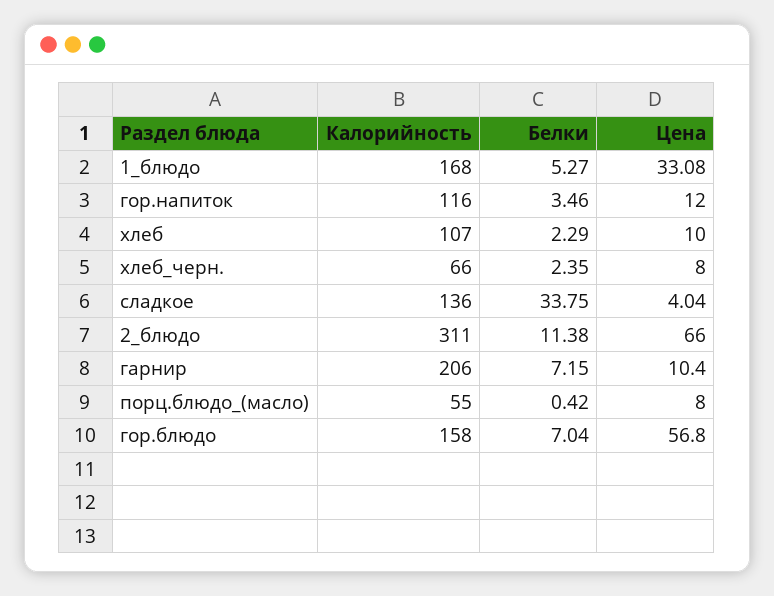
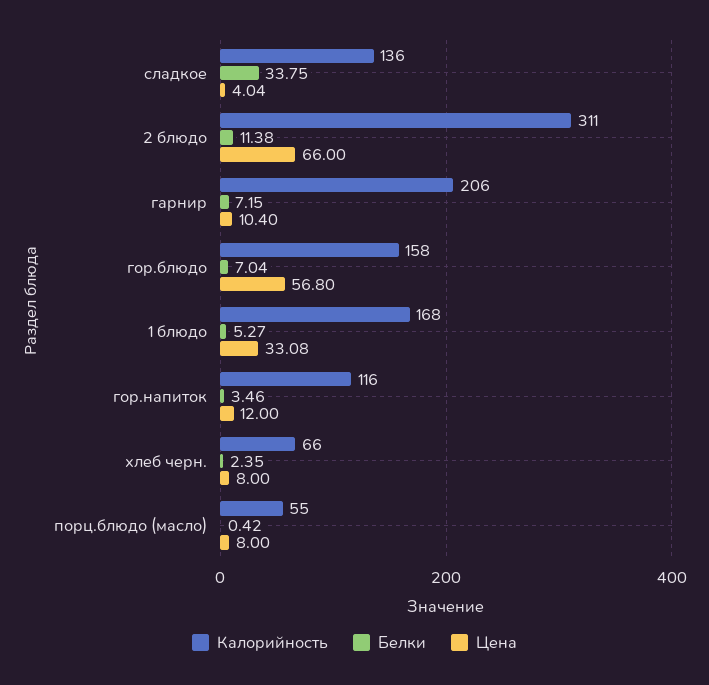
  {
    "Калорийность": {
      "1_блюдо": 168,
      "гор.напиток": 116,
-     "хлеб": 107,
      "хлеб_черн.": 66,
      "сладкое": 136,
      "2_блюдо": 311,
      "гарнир": 206,
      "порц.блюдо_(масло)": 55,
      "гор.блюдо": 158
    },
    "Белки": {
      "1_блюдо": 5.27,
      "гор.напиток": 3.46,
-     "хлеб": 2.29,
      "хлеб_черн.": 2.35,
      "сладкое": 33.75,
      "2_блюдо": 11.38,
      "гарнир": 7.15,
      "порц.блюдо_(масло)": 0.42,
      "гор.блюдо": 7.04
    },
    "Цена": {
      "1_блюдо": 33.08,
      "гор.напиток": 12,
-     "хлеб": 10,
      "хлеб_черн.": 8,
      "сладкое": 4.04,
      "2_блюдо": 66,
      "гарнир": 10.4,
      "порц.блюдо_(масло)": 8,
      "гор.блюдо": 56.8
    }
  }

